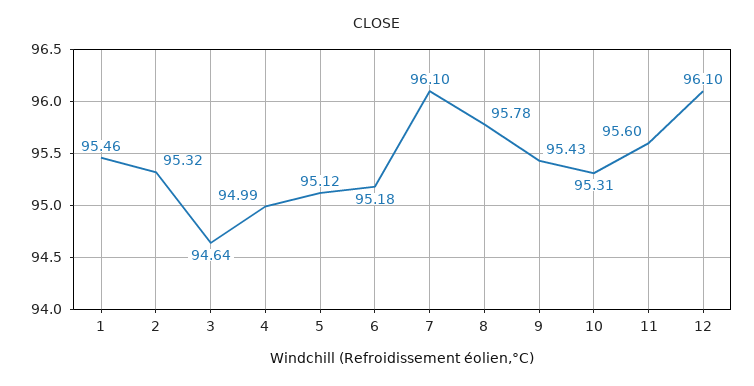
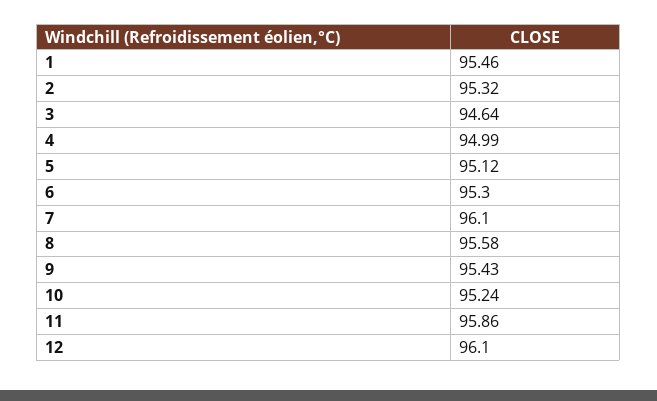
  {
    "1": 95.46,
    "2": 95.32,
    "3": 94.64,
    "4": 94.99,
    "5": 95.12,
-   "6": 95.18,
+   "6": 95.3,
    "7": 96.1,
-   "8": 95.78,
+   "8": 95.58,
    "9": 95.43,
-   "10": 95.31,
+   "10": 95.24,
-   "11": 95.6,
+   "11": 95.86,
    "12": 96.1
  }

